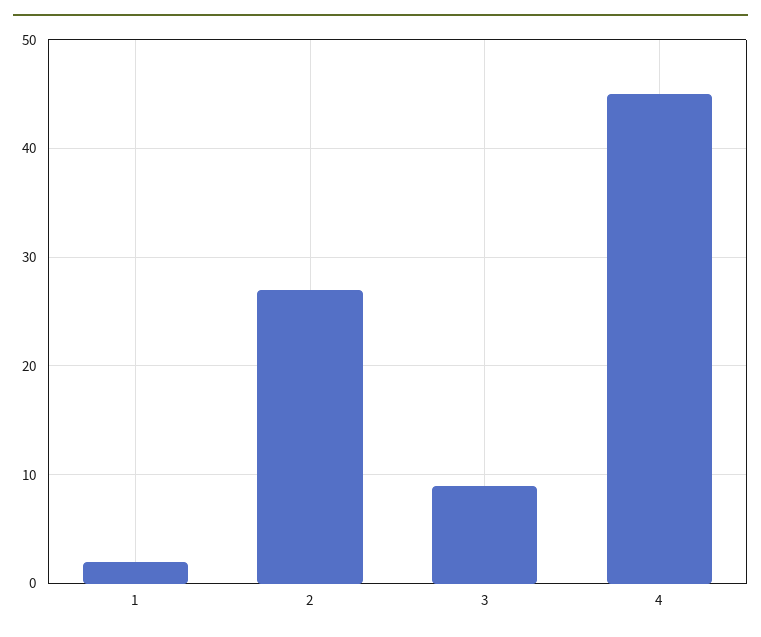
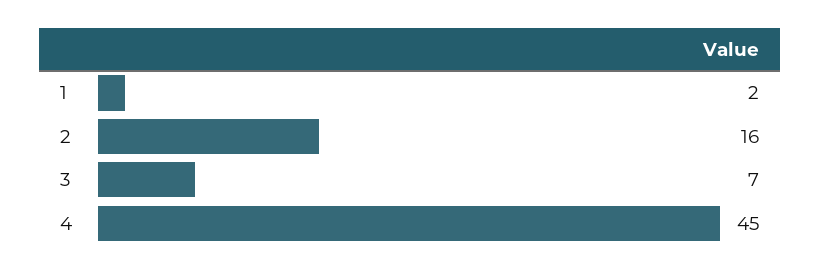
  {
    "1": 2,
-   "2": 27,
+   "2": 16,
-   "3": 9,
+   "3": 7,
    "4": 45
  }

